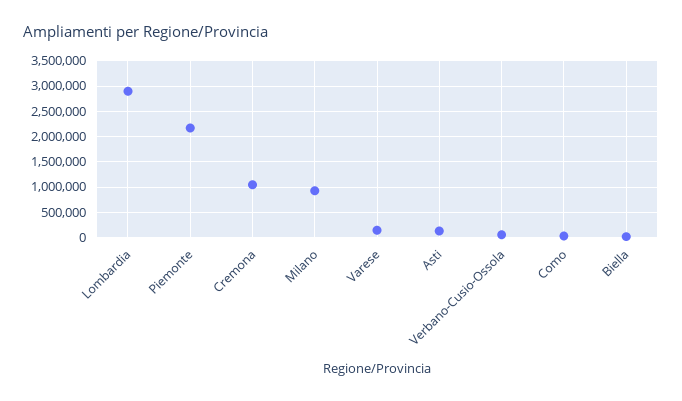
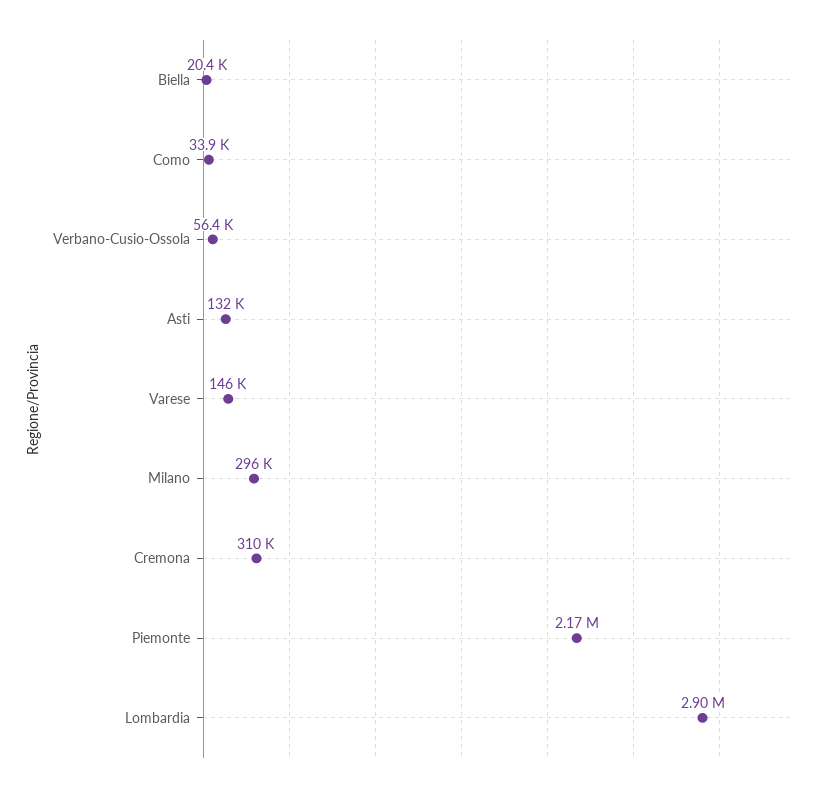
  {
    "Lombardia": 2900000,
    "Piemonte": 2170000,
-   "Cremona": 1000000,
+   "Cremona": 310000,
-   "Milano": 1000000,
+   "Milano": 296000,
    "Varese": 146000,
    "Asti": 132000,
    "Verbano-Cusio-Ossola": 56400,
    "Como": 33900,
    "Biella": 20400
  }

